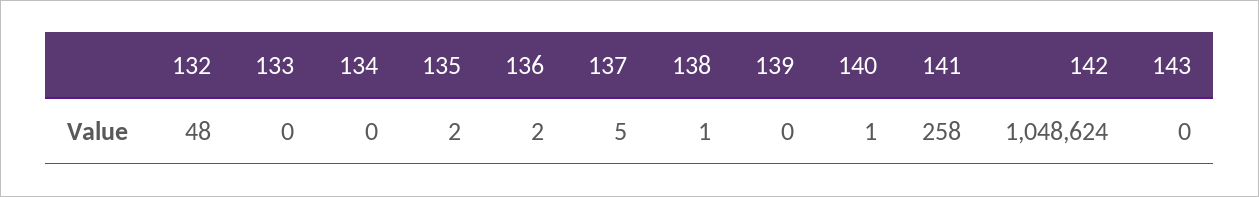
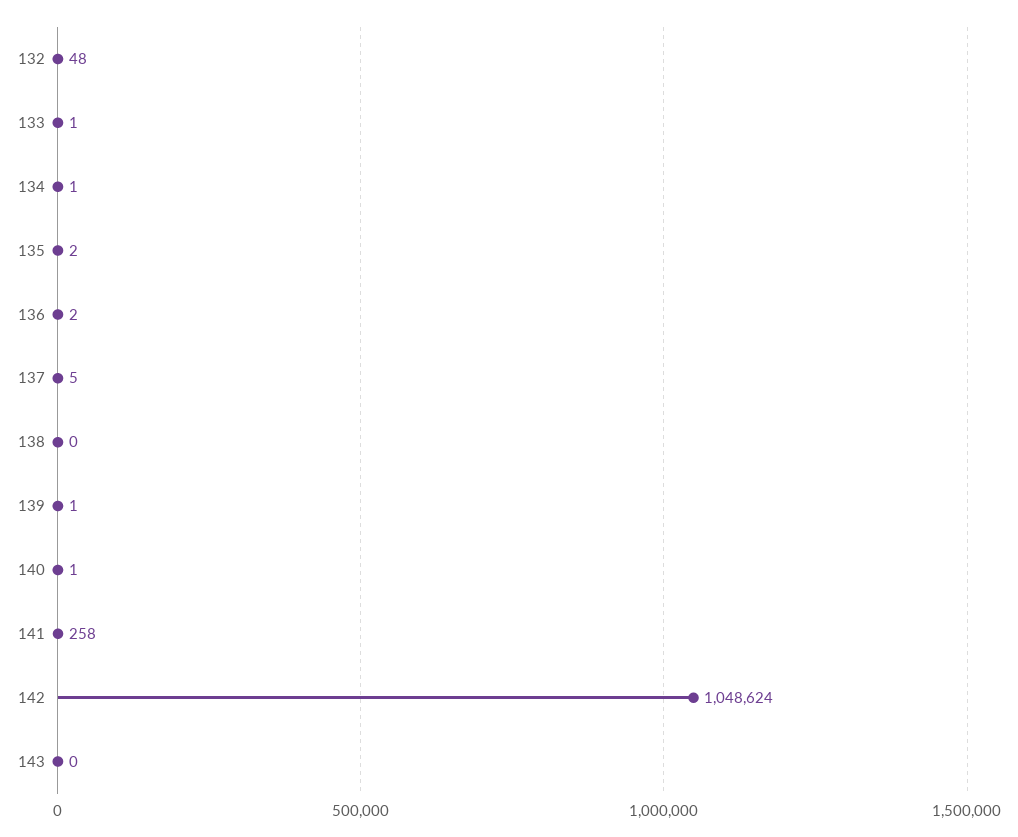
  {
    "132": 48,
-   "133": 0,
+   "133": 1,
-   "134": 0,
+   "134": 1,
    "135": 2,
    "136": 2,
    "137": 5,
-   "138": 1,
+   "138": 0,
-   "139": 0,
+   "139": 1,
    "140": 1,
    "141": 258,
    "142": 1048624,
    "143": 0
  }

